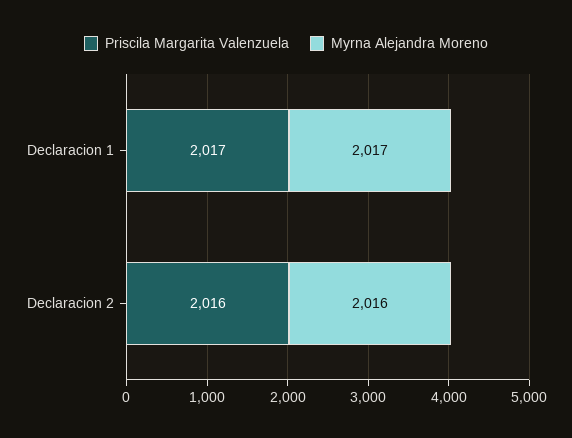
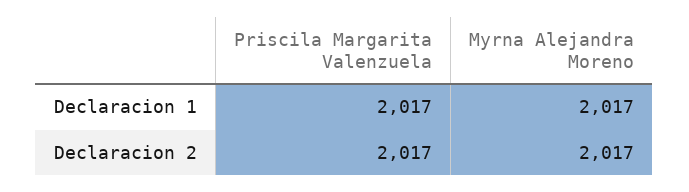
  {
    "Priscila Margarita Valenzuela": {
      "Declaracion 1": 2017,
-     "Declaracion 2": 2016
+     "Declaracion 2": 2017
    },
    "Myrna Alejandra Moreno": {
      "Declaracion 1": 2017,
-     "Declaracion 2": 2016
+     "Declaracion 2": 2017
    }
  }

